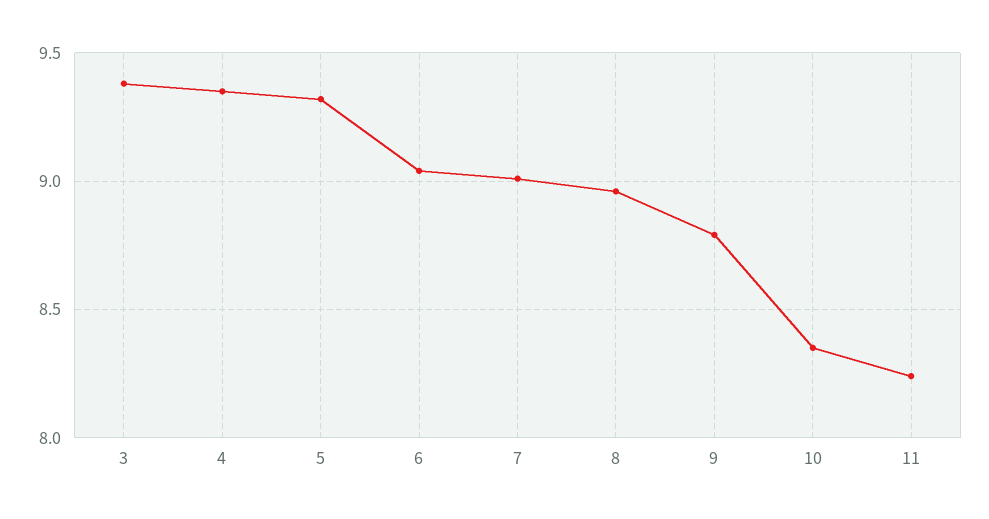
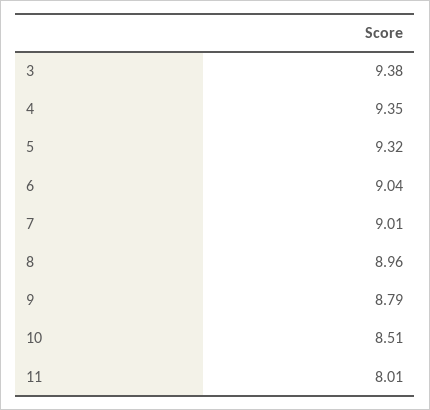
  {
    "3": 9.38,
    "4": 9.35,
    "5": 9.32,
    "6": 9.04,
    "7": 9.01,
    "8": 8.96,
    "9": 8.79,
-   "10": 8.35,
+   "10": 8.51,
-   "11": 8.25
+   "11": 8.01
  }

